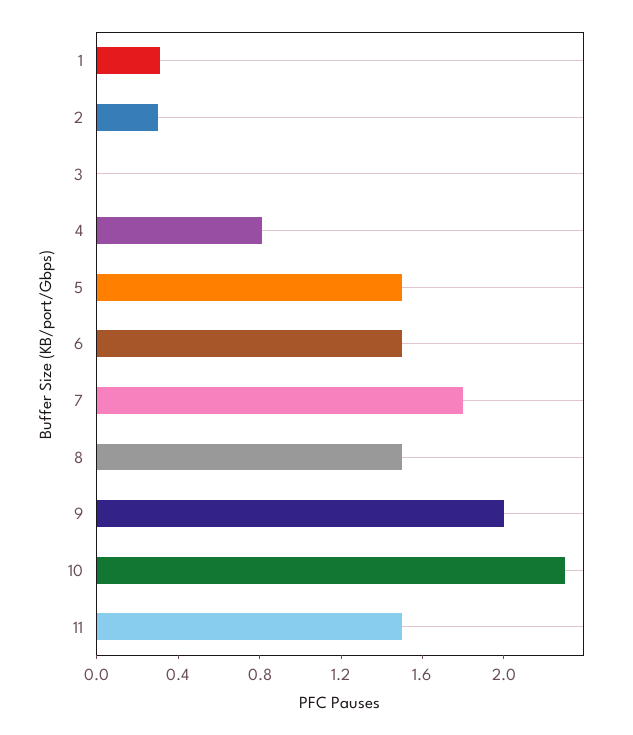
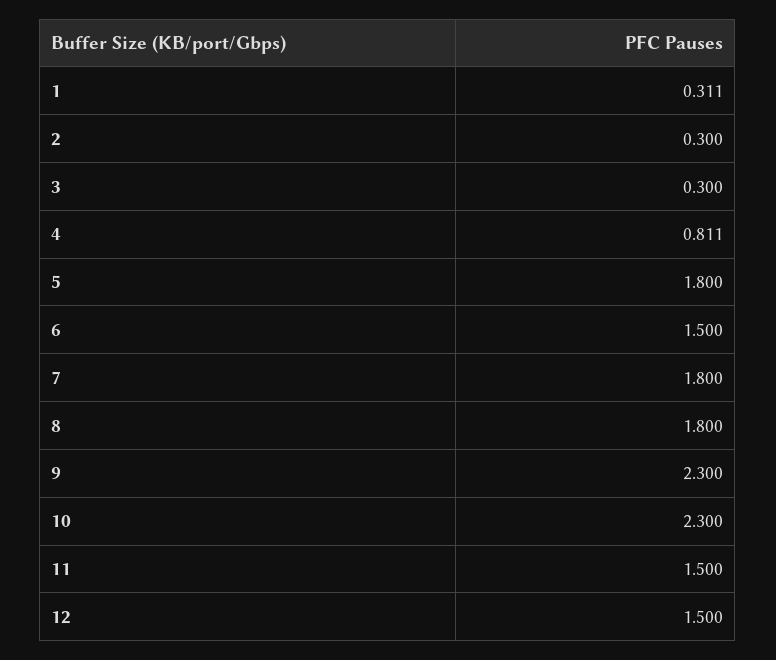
  {
    "1": 0.311,
    "2": 0.3,
-   "3": 0,
+   "3": 0.3,
    "4": 0.811,
-   "5": 1.5,
+   "5": 1.8,
    "6": 1.5,
    "7": 1.8,
-   "8": 1.5,
+   "8": 1.8,
-   "9": 2,
+   "9": 2.3,
    "10": 2.3,
-   "11": 1.5
+   "11": 1.5,
+   "12": 1.5
  }

